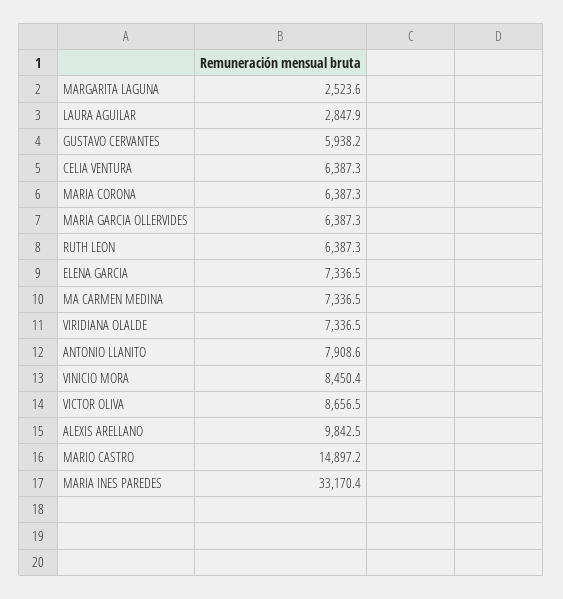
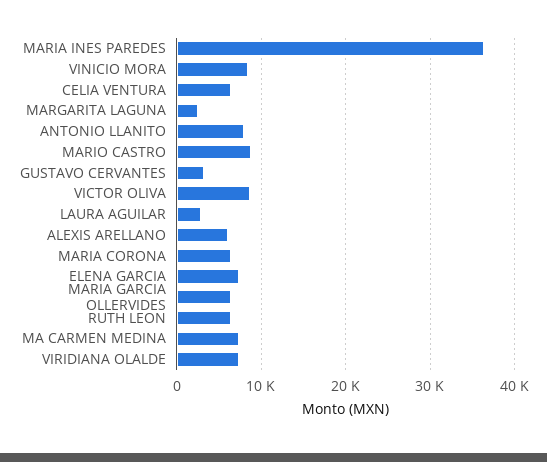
  {
    "MARGARITA LAGUNA": 2523.6,
    "LAURA AGUILAR": 2847.9,
-   "GUSTAVO CERVANTES": 5938.2,
+   "GUSTAVO CERVANTES": 3000,
    "CELIA VENTURA": 6387.3,
    "MARIA CORONA": 6387.3,
    "MARIA GARCIA OLLERVIDES": 6387.3,
    "RUTH LEON": 6387.3,
    "ELENA GARCIA": 7336.5,
    "MA CARMEN MEDINA": 7336.5,
    "VIRIDIANA OLALDE": 7336.5,
    "ANTONIO LLANITO": 7908.6,
    "VINICIO MORA": 8450.4,
    "VICTOR OLIVA": 8656.5,
-   "ALEXIS ARELLANO": 9842.5,
+   "ALEXIS ARELLANO": 6000,
-   "MARIO CASTRO": 14897.2,
+   "MARIO CASTRO": 9000,
-   "MARIA INES PAREDES": 33170.4
+   "MARIA INES PAREDES": 36000
  }

